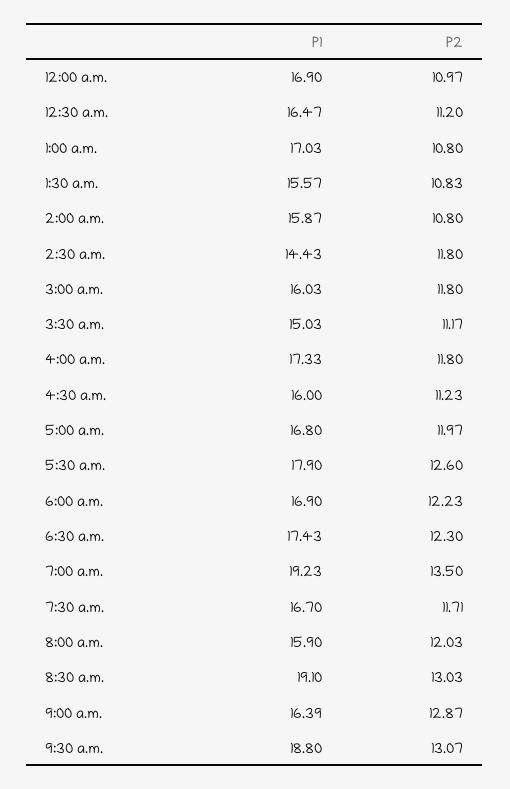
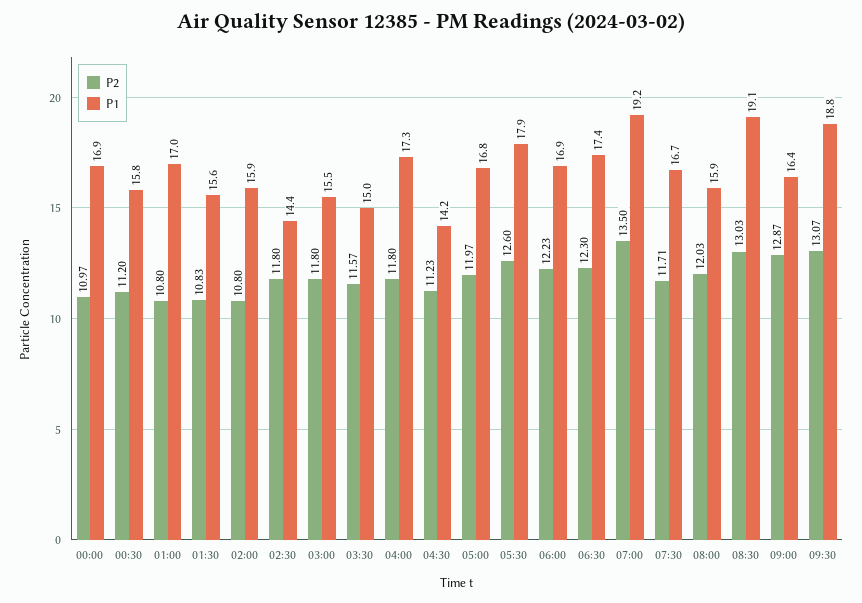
  {
    "P1": {
      "12:00 a.m.": 16.9,
-     "12:30 a.m.": 16.47,
+     "12:30 a.m.": 15.8,
      "1:00 a.m.": 17.03,
      "1:30 a.m.": 15.57,
      "2:00 a.m.": 15.87,
      "2:30 a.m.": 14.43,
-     "3:00 a.m.": 16.03,
+     "3:00 a.m.": 15.5,
      "3:30 a.m.": 15.03,
      "4:00 a.m.": 17.33,
-     "4:30 a.m.": 16,
+     "4:30 a.m.": 14.2,
      "5:00 a.m.": 16.8,
      "5:30 a.m.": 17.9,
      "6:00 a.m.": 16.9,
      "6:30 a.m.": 17.43,
      "7:00 a.m.": 19.23,
      "7:30 a.m.": 16.7,
      "8:00 a.m.": 15.9,
      "8:30 a.m.": 19.1,
      "9:00 a.m.": 16.39,
      "9:30 a.m.": 18.8
    },
    "P2": {
      "12:00 a.m.": 10.97,
      "12:30 a.m.": 11.2,
      "1:00 a.m.": 10.8,
      "1:30 a.m.": 10.83,
      "2:00 a.m.": 10.8,
      "2:30 a.m.": 11.8,
      "3:00 a.m.": 11.8,
-     "3:30 a.m.": 11.17,
+     "3:30 a.m.": 11.57,
      "4:00 a.m.": 11.8,
      "4:30 a.m.": 11.23,
      "5:00 a.m.": 11.97,
      "5:30 a.m.": 12.6,
      "6:00 a.m.": 12.23,
      "6:30 a.m.": 12.3,
      "7:00 a.m.": 13.5,
      "7:30 a.m.": 11.71,
      "8:00 a.m.": 12.03,
      "8:30 a.m.": 13.03,
      "9:00 a.m.": 12.87,
      "9:30 a.m.": 13.07
    }
  }

